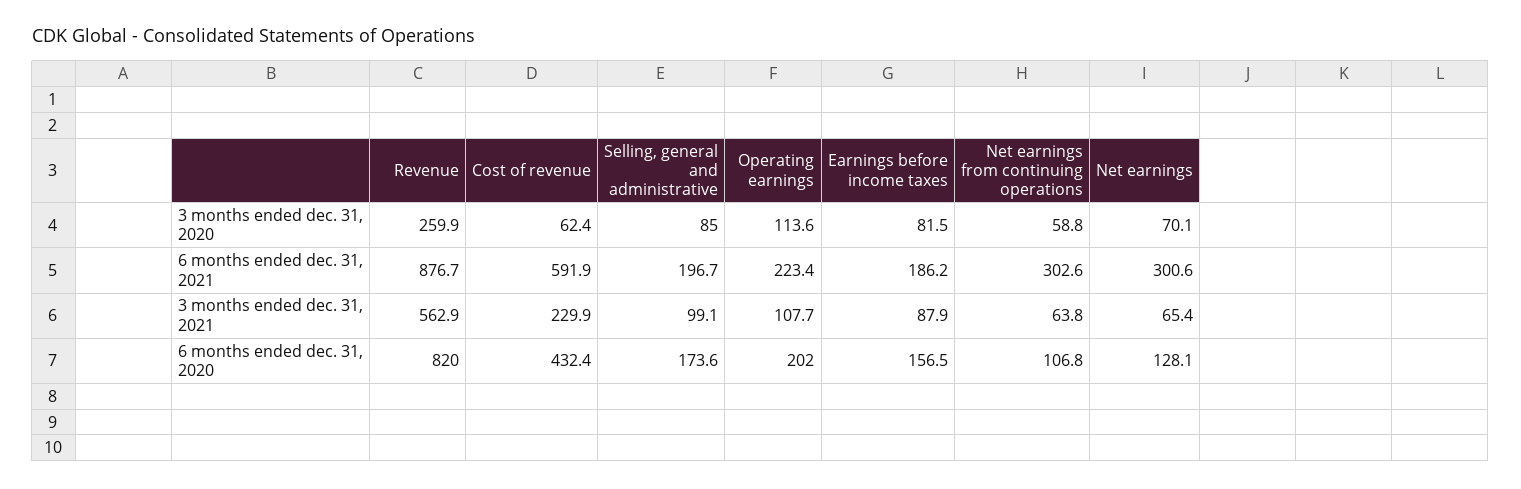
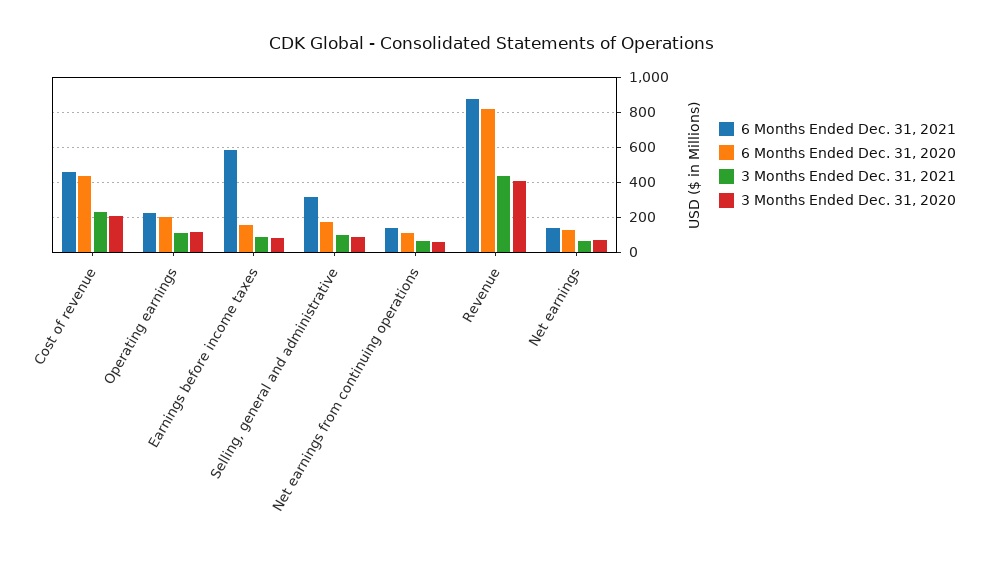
  {
    "3 months ended dec. 31, 2020": {
-     "Revenue": 259.9,
+     "Revenue": 400,
-     "Cost of revenue": 62.4,
+     "Cost of revenue": 200,
      "Selling, general and administrative": 85,
      "Operating earnings": 113.6,
      "Earnings before income taxes": 81.5,
      "Net earnings from continuing operations": 58.8,
      "Net earnings": 70.1
    },
    "6 months ended dec. 31, 2021": {
      "Revenue": 876.7,
-     "Cost of revenue": 591.9,
+     "Cost of revenue": 450,
-     "Selling, general and administrative": 196.7,
+     "Selling, general and administrative": 300,
      "Operating earnings": 223.4,
-     "Earnings before income taxes": 186.2,
+     "Earnings before income taxes": 600,
-     "Net earnings from continuing operations": 302.6,
+     "Net earnings from continuing operations": 150,
-     "Net earnings": 300.6
+     "Net earnings": 150
    },
    "3 months ended dec. 31, 2021": {
-     "Revenue": 562.9,
+     "Revenue": 450,
      "Cost of revenue": 229.9,
      "Selling, general and administrative": 99.1,
      "Operating earnings": 107.7,
      "Earnings before income taxes": 87.9,
      "Net earnings from continuing operations": 63.8,
      "Net earnings": 65.4
    },
    "6 months ended dec. 31, 2020": {
      "Revenue": 820,
      "Cost of revenue": 432.4,
      "Selling, general and administrative": 173.6,
      "Operating earnings": 202,
      "Earnings before income taxes": 156.5,
      "Net earnings from continuing operations": 106.8,
      "Net earnings": 128.1
    }
  }

